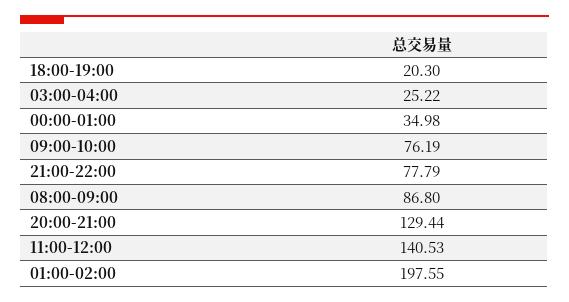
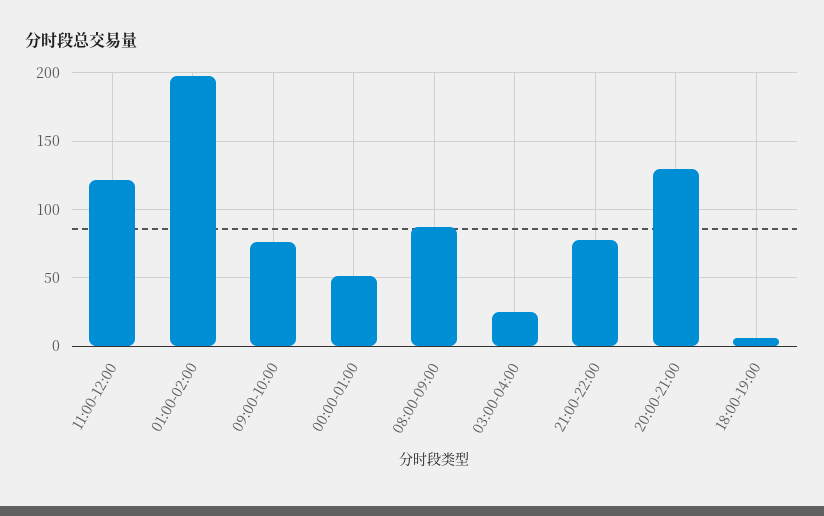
  {
-   "18:00-19:00": 20.3,
+   "18:00-19:00": 5,
    "03:00-04:00": 25.22,
-   "00:00-01:00": 34.98,
+   "00:00-01:00": 50,
    "09:00-10:00": 76.19,
    "21:00-22:00": 77.79,
    "08:00-09:00": 86.8,
    "20:00-21:00": 129.44,
-   "11:00-12:00": 140.53,
+   "11:00-12:00": 120,
    "01:00-02:00": 197.55
  }

